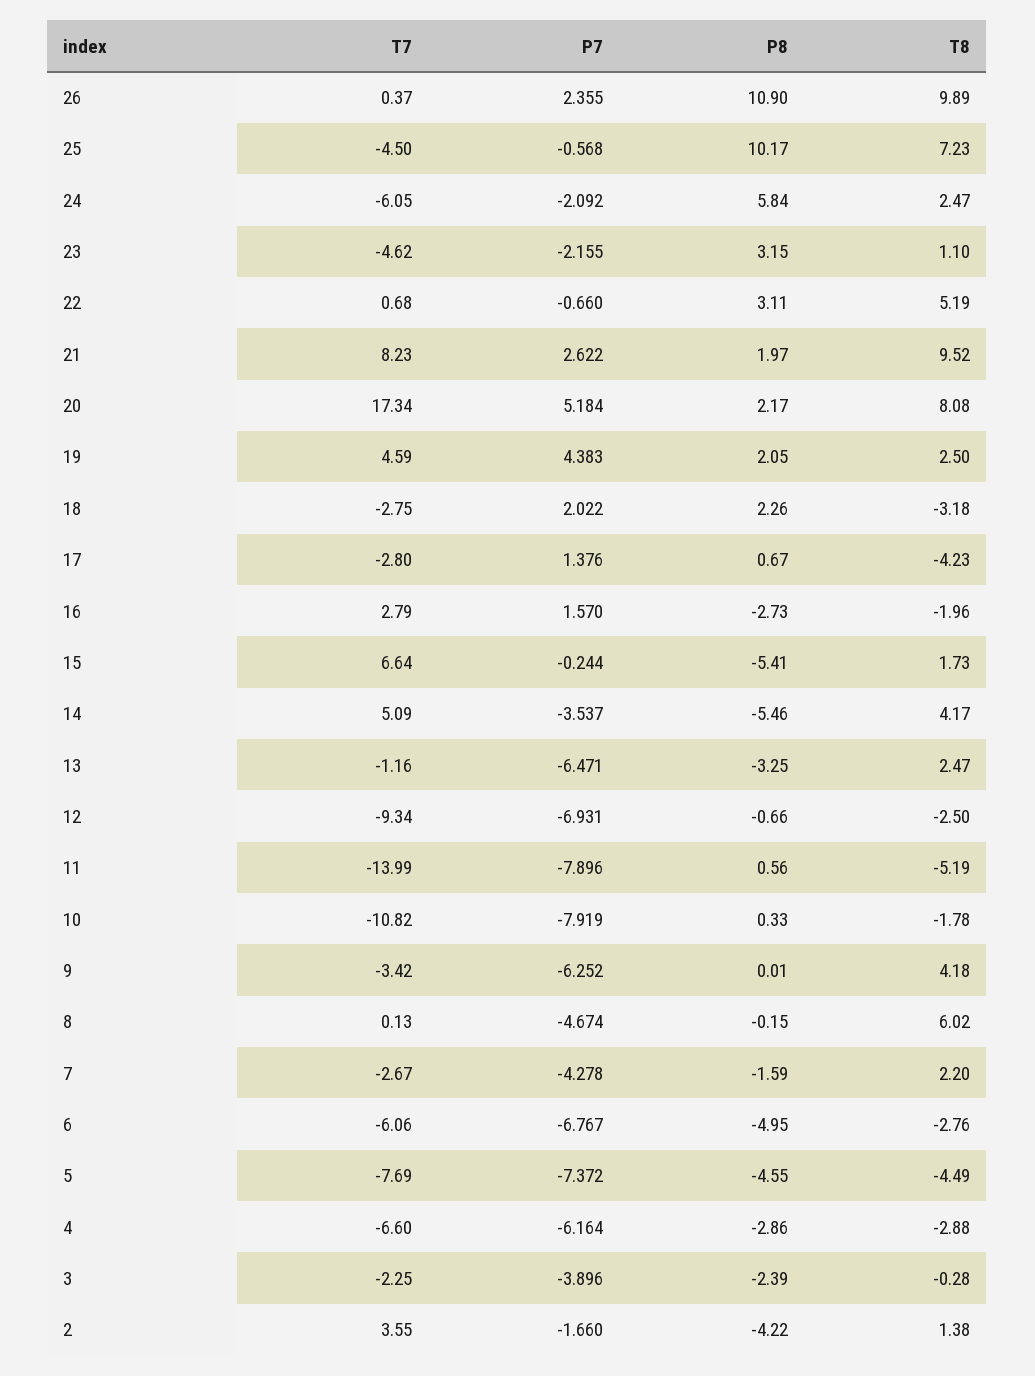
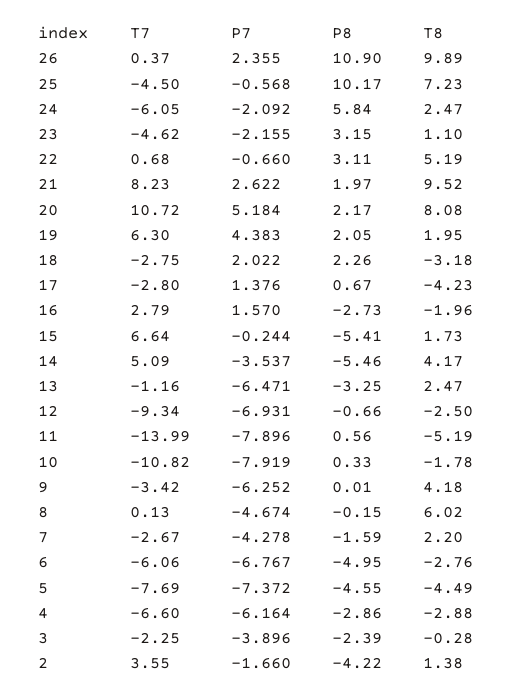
  {
    "T7": {
      "26": 0.37,
      "25": -4.5,
      "24": -6.05,
      "23": -4.62,
      "22": 0.68,
      "21": 8.23,
-     "20": 17.34,
+     "20": 10.72,
-     "19": 4.59,
+     "19": 6.3,
      "18": -2.75,
      "17": -2.8,
      "16": 2.79,
      "15": 6.64,
      "14": 5.09,
      "13": -1.16,
      "12": -9.34,
      "11": -13.99,
      "10": -10.82,
      "9": -3.42,
      "8": 0.13,
      "7": -2.67,
      "6": -6.06,
      "5": -7.69,
      "4": -6.6,
      "3": -2.25,
      "2": 3.55
    },
    "P7": {
      "26": 2.355,
      "25": -0.568,
      "24": -2.092,
      "23": -2.155,
      "22": -0.66,
      "21": 2.622,
      "20": 5.184,
      "19": 4.383,
      "18": 2.022,
      "17": 1.376,
      "16": 1.57,
      "15": -0.244,
      "14": -3.537,
      "13": -6.471,
      "12": -6.931,
      "11": -7.896,
      "10": -7.919,
      "9": -6.252,
      "8": -4.674,
      "7": -4.278,
      "6": -6.767,
      "5": -7.372,
      "4": -6.164,
      "3": -3.896,
      "2": -1.66
    },
    "P8": {
      "26": 10.9,
      "25": 10.17,
      "24": 5.84,
      "23": 3.15,
      "22": 3.11,
      "21": 1.97,
      "20": 2.17,
      "19": 2.05,
      "18": 2.26,
      "17": 0.67,
      "16": -2.73,
      "15": -5.41,
      "14": -5.46,
      "13": -3.25,
      "12": -0.66,
      "11": 0.56,
      "10": 0.33,
      "9": 0.01,
      "8": -0.15,
      "7": -1.59,
      "6": -4.95,
      "5": -4.55,
      "4": -2.86,
      "3": -2.39,
      "2": -4.22
    },
    "T8": {
      "26": 9.89,
      "25": 7.23,
      "24": 2.47,
      "23": 1.1,
      "22": 5.19,
      "21": 9.52,
      "20": 8.08,
-     "19": 2.5,
+     "19": 1.95,
      "18": -3.18,
      "17": -4.23,
      "16": -1.96,
      "15": 1.73,
      "14": 4.17,
      "13": 2.47,
      "12": -2.5,
      "11": -5.19,
      "10": -1.78,
      "9": 4.18,
      "8": 6.02,
      "7": 2.2,
      "6": -2.76,
      "5": -4.49,
      "4": -2.88,
      "3": -0.28,
      "2": 1.38
    }
  }

